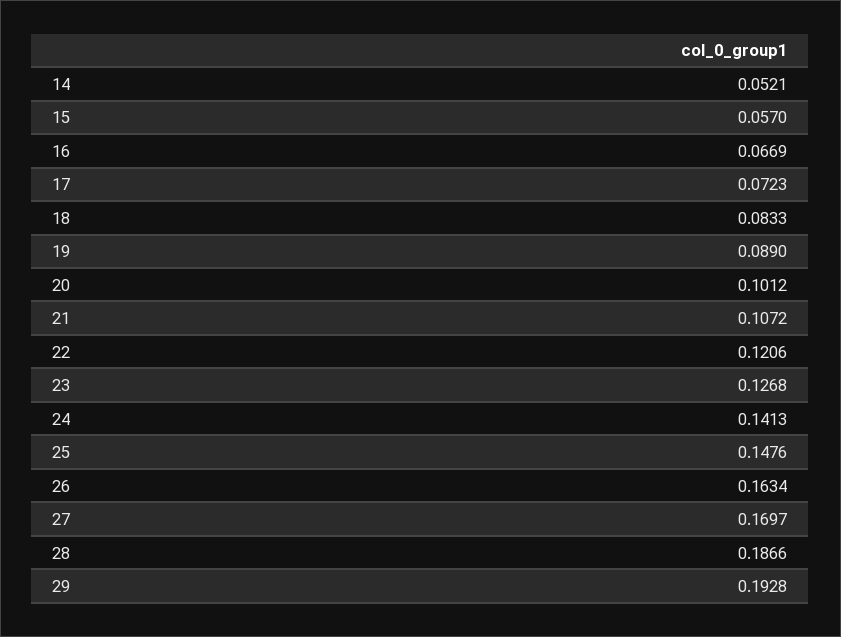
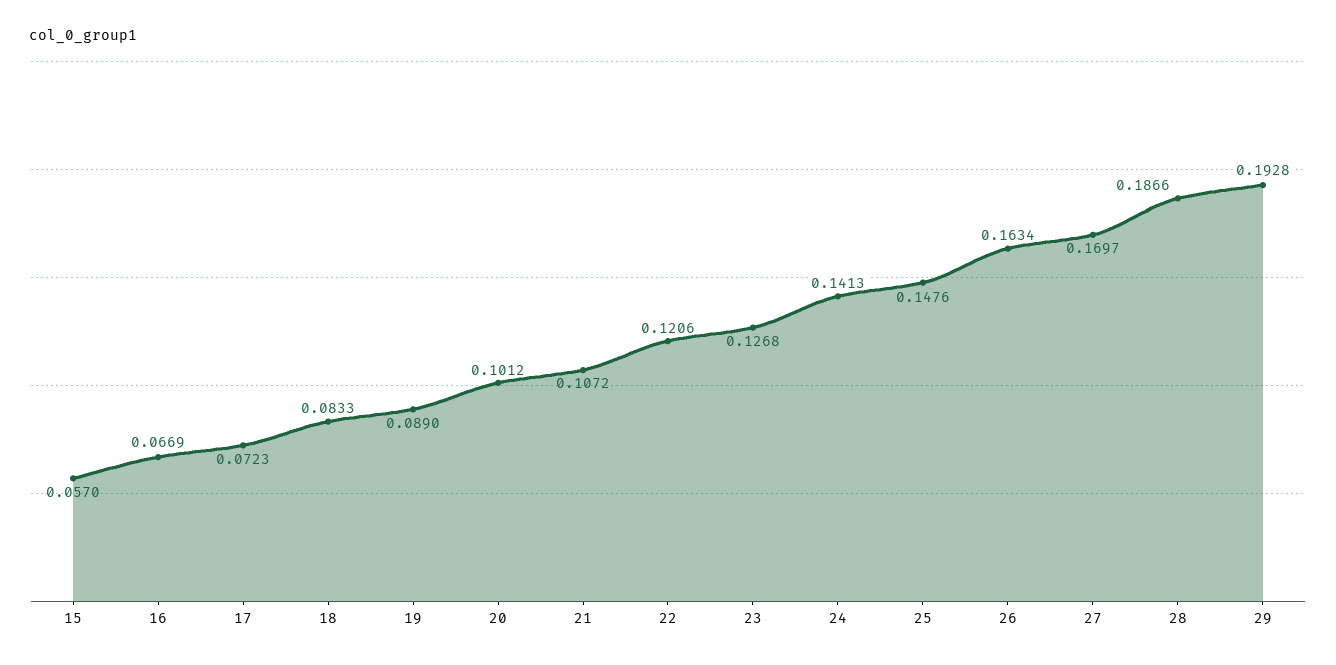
  {
-   "14": 0.0521,
    "15": 0.057,
    "16": 0.0669,
    "17": 0.0723,
    "18": 0.0833,
    "19": 0.089,
    "20": 0.1012,
    "21": 0.1072,
    "22": 0.1206,
    "23": 0.1268,
    "24": 0.1413,
    "25": 0.1476,
    "26": 0.1634,
    "27": 0.1697,
    "28": 0.1866,
    "29": 0.1928
  }

